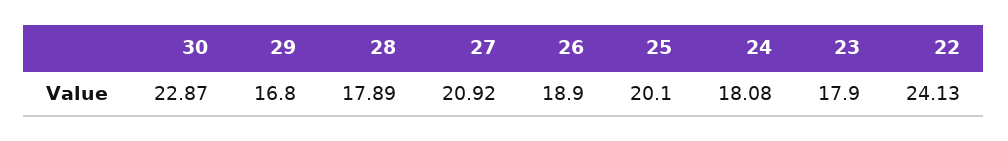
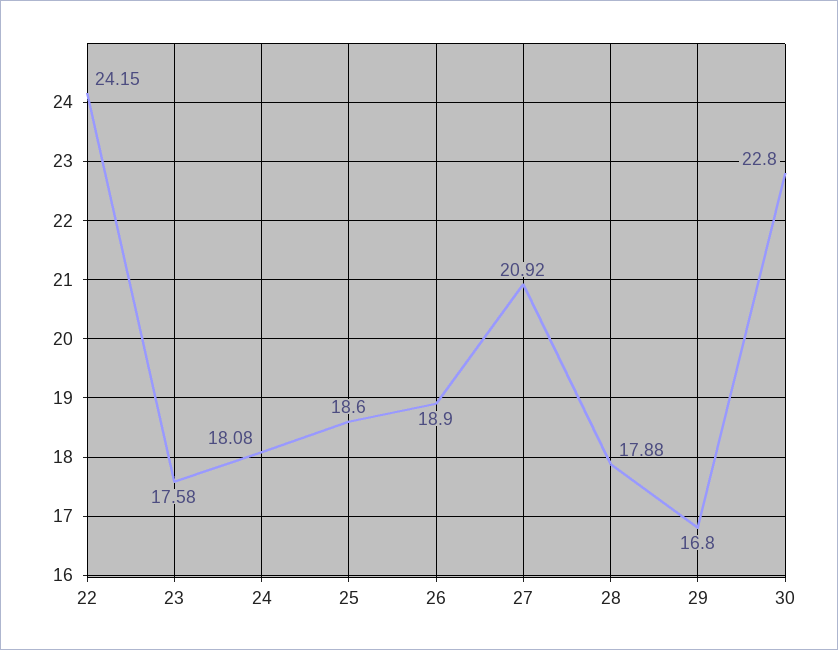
  {
-   "30": 22.87,
+   "30": 22.8,
    "29": 16.8,
-   "28": 17.89,
+   "28": 17.88,
    "27": 20.92,
    "26": 18.9,
-   "25": 20.1,
+   "25": 18.6,
    "24": 18.08,
-   "23": 17.9,
+   "23": 17.58,
-   "22": 24.13
+   "22": 24.15
  }

